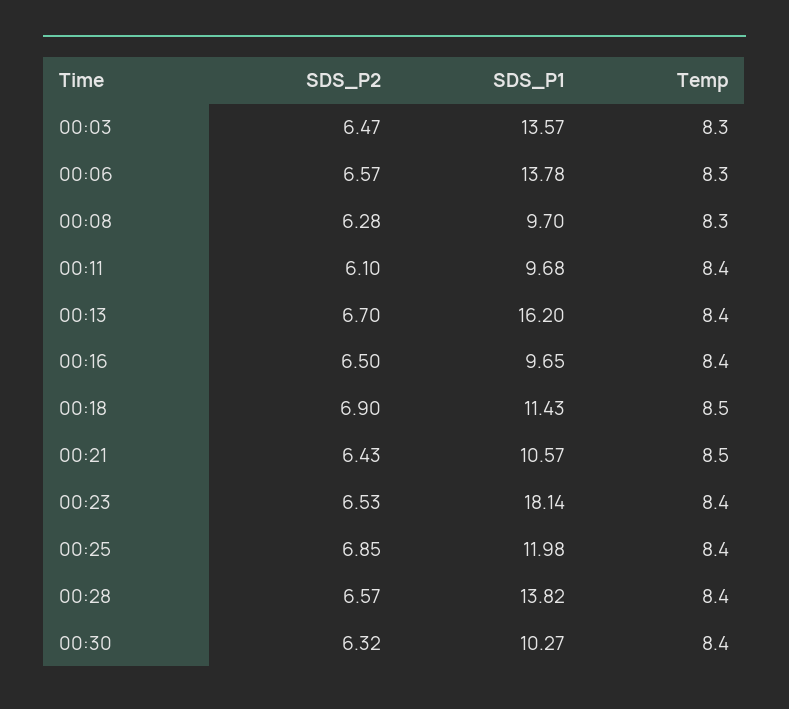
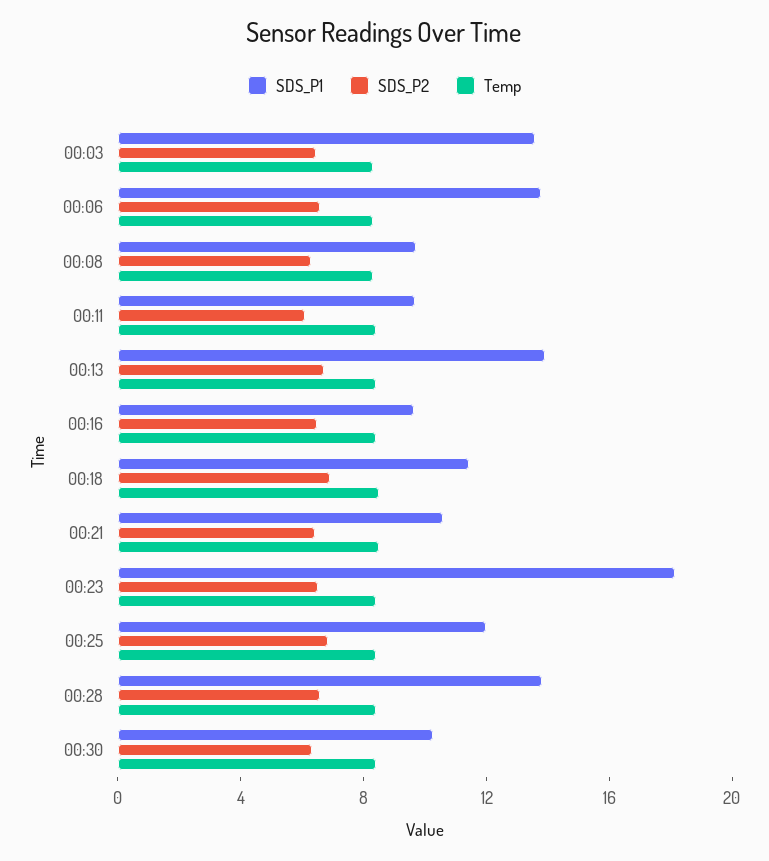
  {
    "SDS_P2": {
      "00:03": 6.47,
      "00:06": 6.57,
      "00:08": 6.28,
      "00:11": 6.1,
      "00:13": 6.7,
      "00:16": 6.5,
      "00:18": 6.9,
      "00:21": 6.43,
      "00:23": 6.53,
      "00:25": 6.85,
      "00:28": 6.57,
      "00:30": 6.32
    },
    "SDS_P1": {
      "00:03": 13.57,
      "00:06": 13.78,
      "00:08": 9.7,
      "00:11": 9.68,
-     "00:13": 16.2,
+     "00:13": 14,
      "00:16": 9.65,
      "00:18": 11.43,
      "00:21": 10.57,
      "00:23": 18.14,
      "00:25": 11.98,
      "00:28": 13.82,
      "00:30": 10.27
    },
    "Temp": {
      "00:03": 8.3,
      "00:06": 8.3,
      "00:08": 8.3,
      "00:11": 8.4,
      "00:13": 8.4,
      "00:16": 8.4,
      "00:18": 8.5,
      "00:21": 8.5,
      "00:23": 8.4,
      "00:25": 8.4,
      "00:28": 8.4,
      "00:30": 8.4
    }
  }

